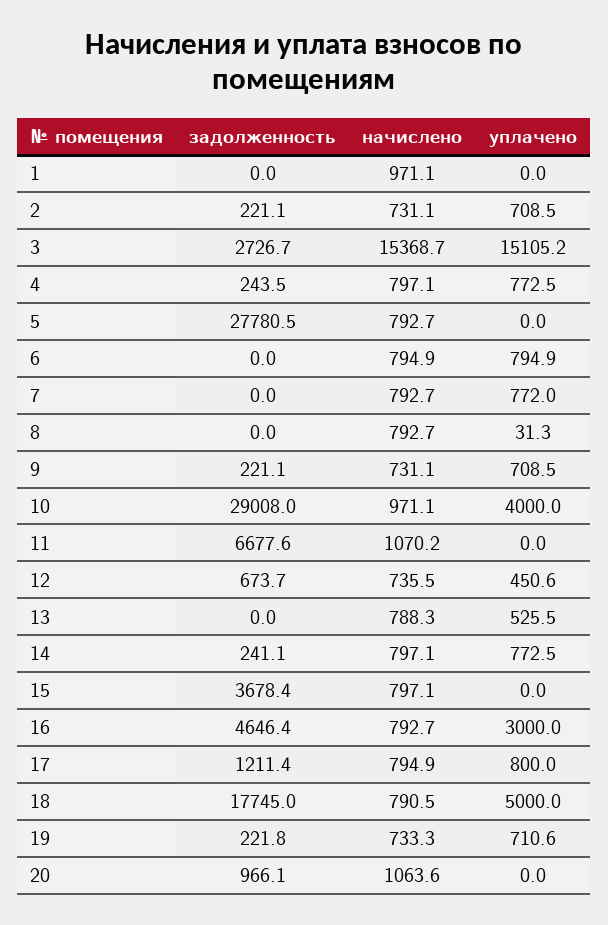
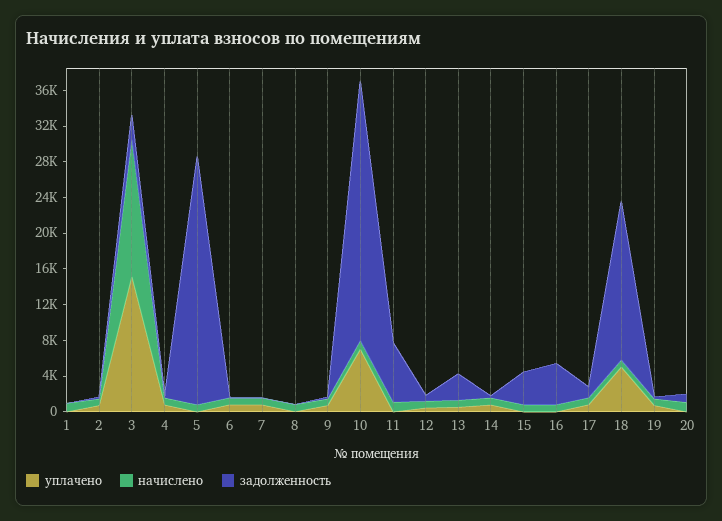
  {
    "задолженность": {
      "1": 0,
      "2": 221.1,
      "3": 2726.7,
      "4": 243.5,
      "5": 27780.5,
      "6": 0,
      "7": 0,
      "8": 0,
      "9": 221.1,
      "10": 29008,
      "11": 6677.6,
      "12": 673.7,
-     "13": 0,
+     "13": 3000,
      "14": 241.1,
      "15": 3678.4,
      "16": 4646.4,
      "17": 1211.4,
      "18": 17745,
      "19": 221.8,
      "20": 966.1
    },
    "начислено": {
      "1": 971.1,
      "2": 731.1,
      "3": 15368.7,
      "4": 797.1,
      "5": 792.7,
      "6": 794.9,
      "7": 792.7,
      "8": 792.7,
      "9": 731.1,
      "10": 971.1,
      "11": 1070.2,
      "12": 735.5,
      "13": 788.3,
      "14": 797.1,
      "15": 797.1,
      "16": 792.7,
      "17": 794.9,
      "18": 790.5,
      "19": 733.3,
      "20": 1063.6
    },
    "уплачено": {
      "1": 0,
      "2": 708.5,
      "3": 15105.2,
      "4": 772.5,
      "5": 0,
      "6": 794.9,
      "7": 772,
      "8": 31.3,
      "9": 708.5,
-     "10": 4000,
+     "10": 7000,
      "11": 0,
      "12": 450.6,
      "13": 525.5,
      "14": 772.5,
      "15": 0,
-     "16": 3000,
+     "16": 0,
      "17": 800,
      "18": 5000,
      "19": 710.6,
      "20": 0
    }
  }

